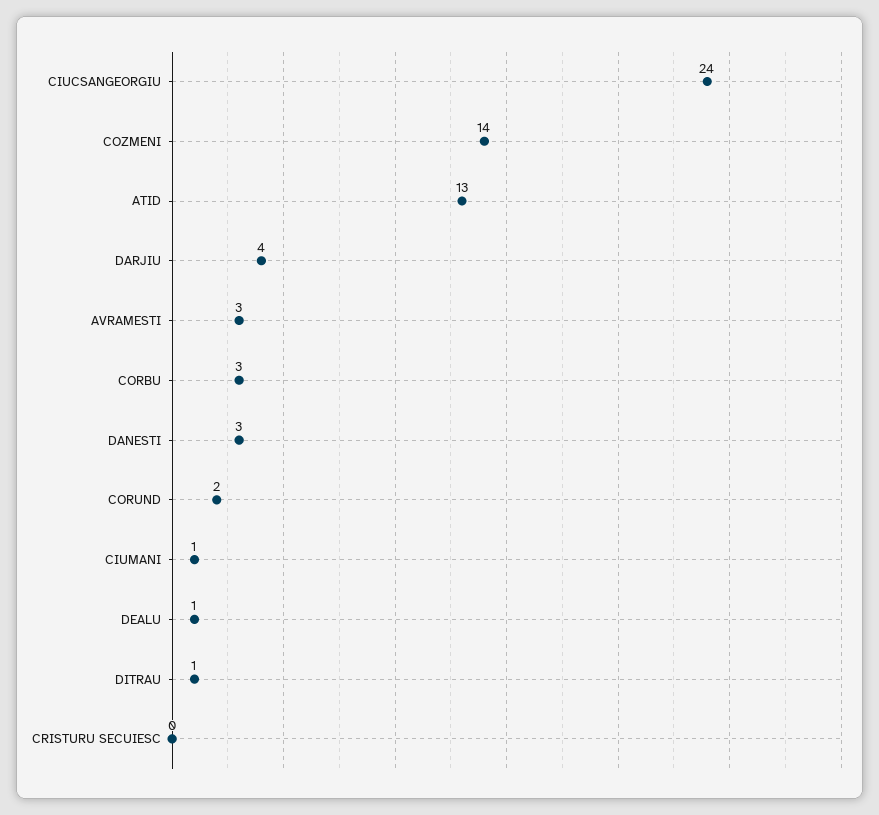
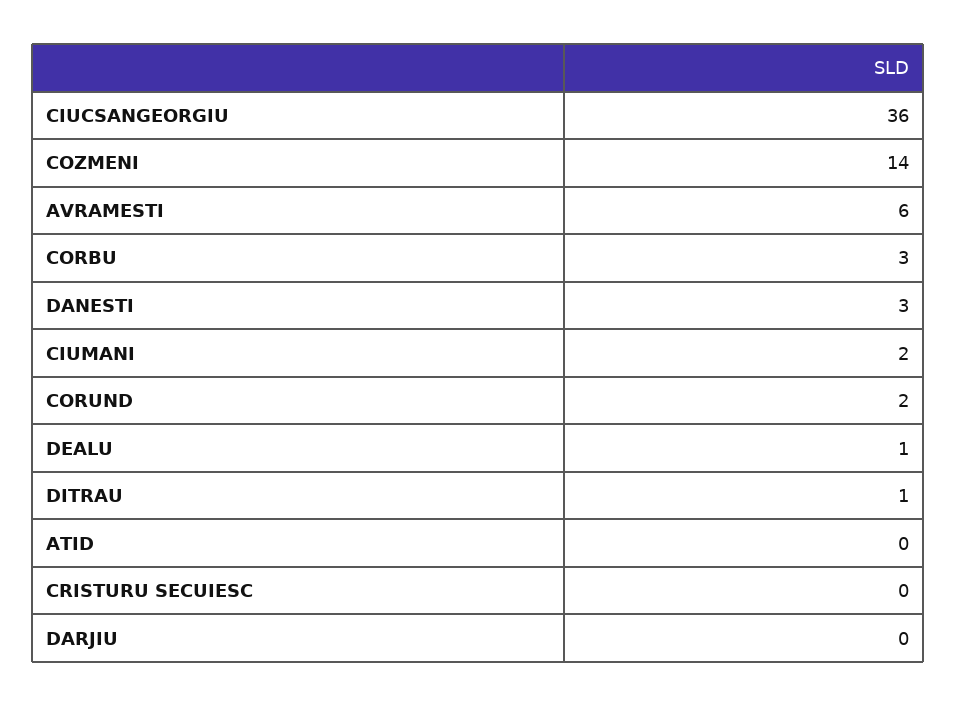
  {
-   "CIUCSANGEORGIU": 24,
+   "CIUCSANGEORGIU": 36,
    "COZMENI": 14,
-   "ATID": 13,
+   "ATID": 0,
-   "DARJIU": 4,
+   "DARJIU": 0,
-   "AVRAMESTI": 3,
+   "AVRAMESTI": 6,
    "CORBU": 3,
    "DANESTI": 3,
    "CORUND": 2,
-   "CIUMANI": 1,
+   "CIUMANI": 2,
    "DEALU": 1,
    "DITRAU": 1,
    "CRISTURU SECUIESC": 0
  }

